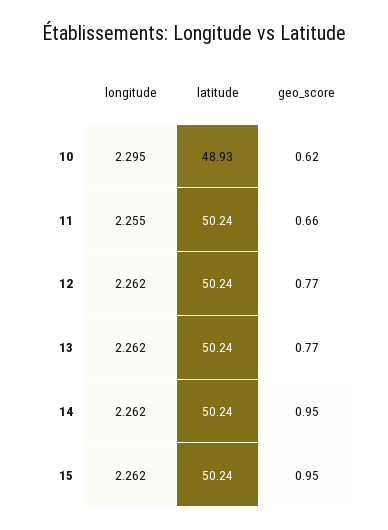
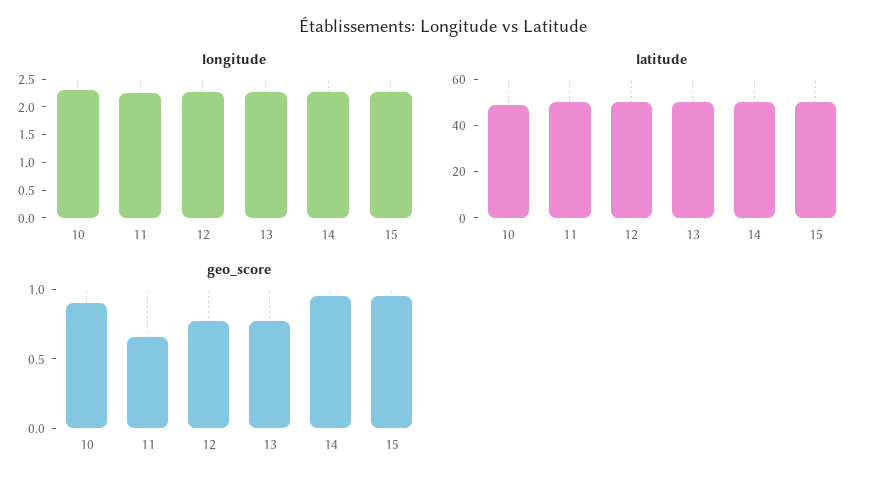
  {
    "longitude": {
      "10": 2.295,
      "11": 2.255,
      "12": 2.262,
      "13": 2.262,
      "14": 2.262,
      "15": 2.262
    },
    "latitude": {
      "10": 48.93,
      "11": 50.24,
      "12": 50.24,
      "13": 50.24,
      "14": 50.24,
      "15": 50.24
    },
    "geo_score": {
-     "10": 0.62,
+     "10": 0.9,
      "11": 0.66,
      "12": 0.77,
      "13": 0.77,
      "14": 0.95,
      "15": 0.95
    }
  }

